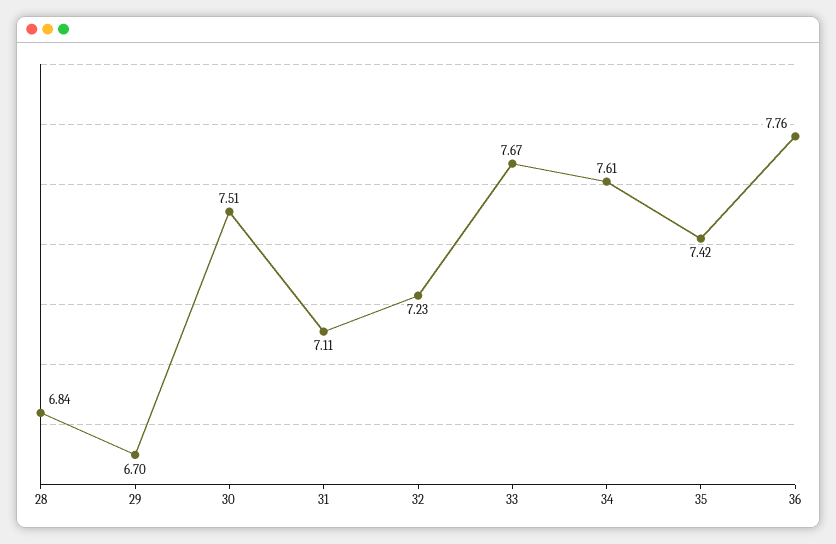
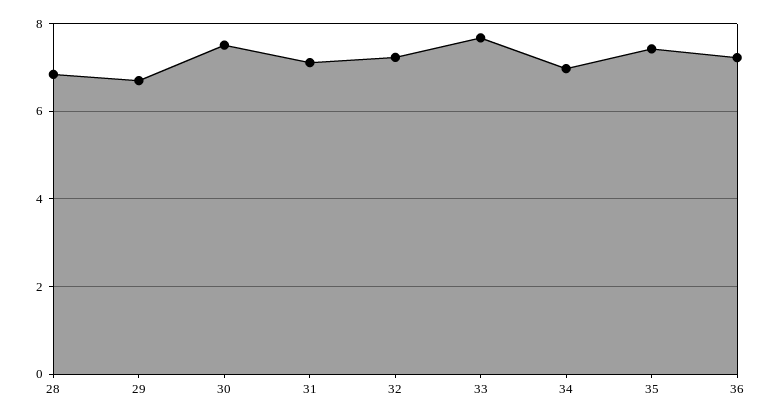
  {
    "28": 6.84,
    "29": 6.7,
    "30": 7.51,
    "31": 7.11,
    "32": 7.23,
    "33": 7.67,
-   "34": 7.61,
+   "34": 7,
    "35": 7.42,
-   "36": 7.76
+   "36": 7.2
  }

